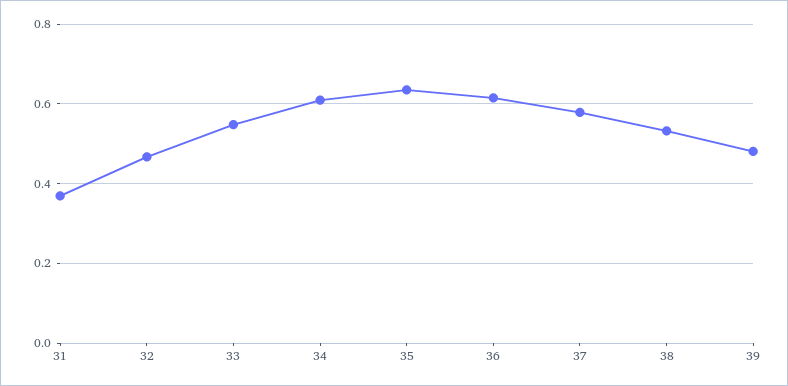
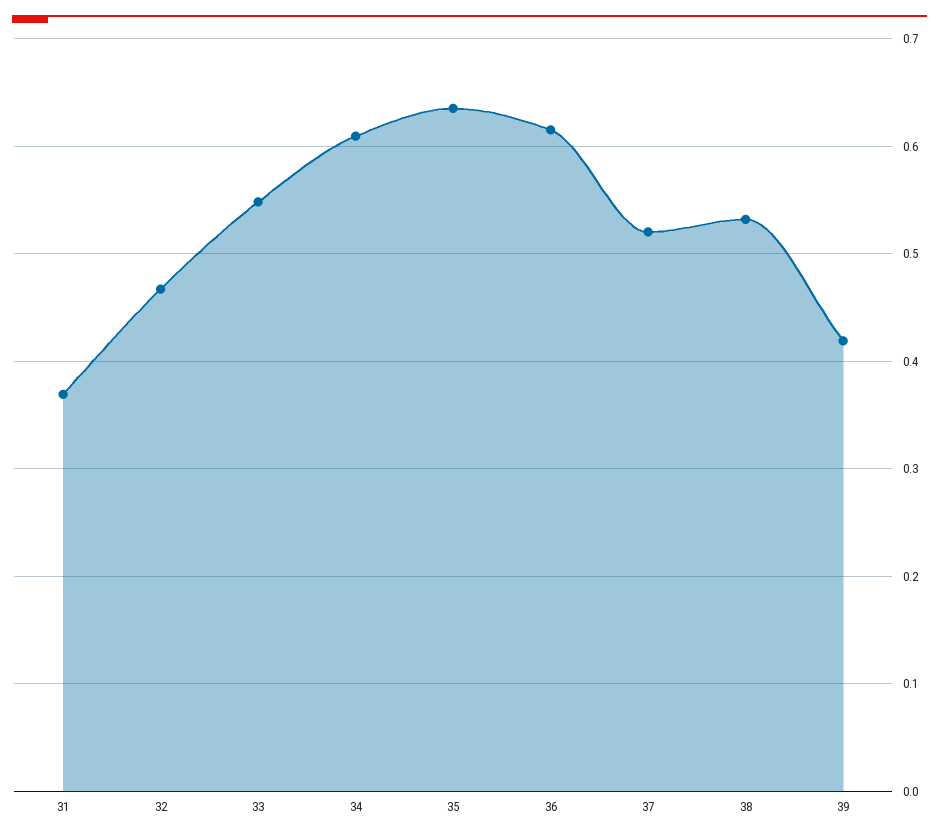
  {
    "31": 0.37,
    "32": 0.47,
    "33": 0.55,
    "34": 0.61,
    "35": 0.64,
    "36": 0.62,
-   "37": 0.58,
+   "37": 0.52,
    "38": 0.53,
-   "39": 0.48
+   "39": 0.42
  }

